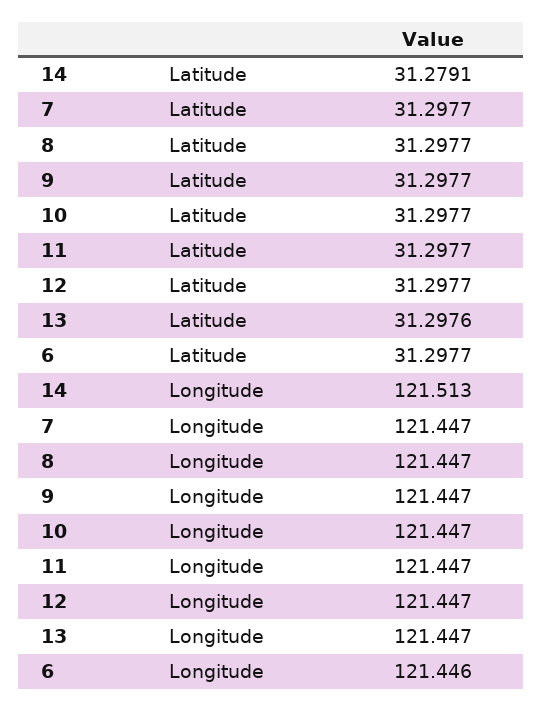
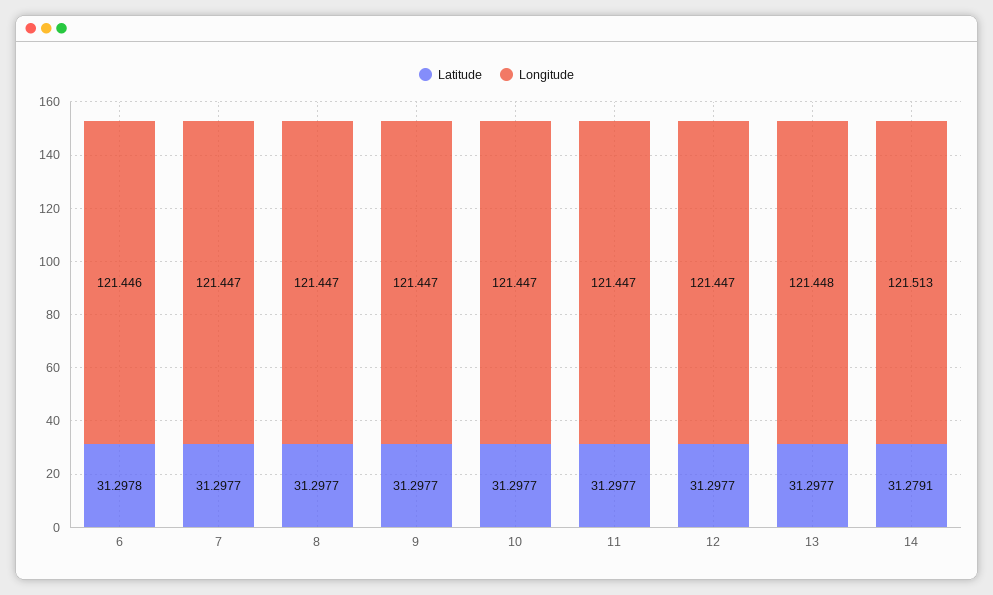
  {
    "Latitude": {
      "14": 31.2791,
      "7": 31.2977,
      "8": 31.2977,
      "9": 31.2977,
      "10": 31.2977,
      "11": 31.2977,
      "12": 31.2977,
-     "13": 31.2976,
+     "13": 31.2977,
-     "6": 31.2977
+     "6": 31.2978
    },
    "Longitude": {
      "14": 121.513,
      "7": 121.447,
      "8": 121.447,
      "9": 121.447,
      "10": 121.447,
      "11": 121.447,
      "12": 121.447,
-     "13": 121.447,
+     "13": 121.448,
      "6": 121.446
    }
  }

